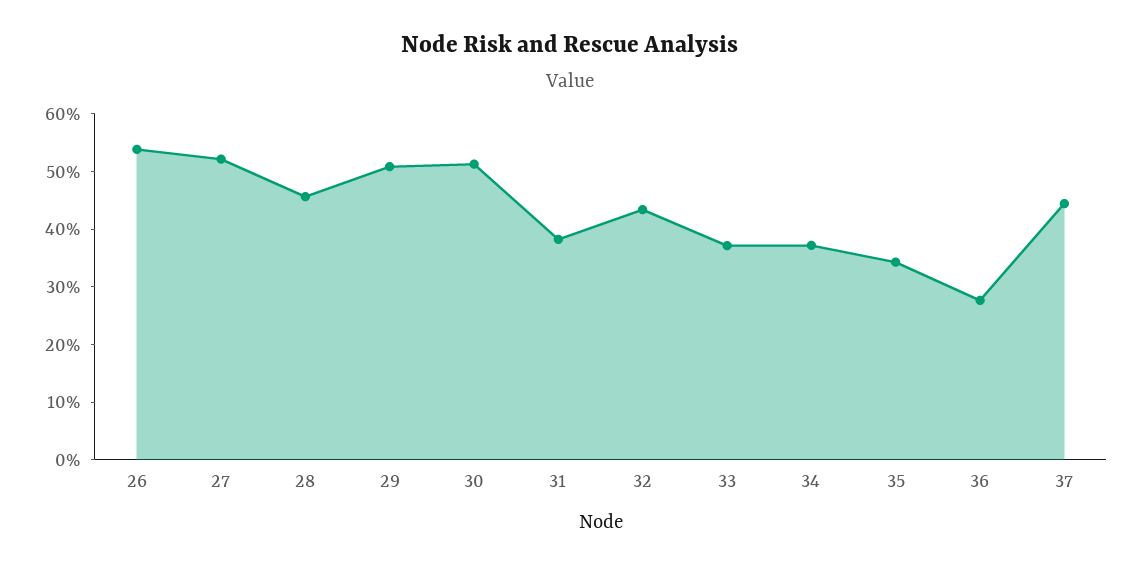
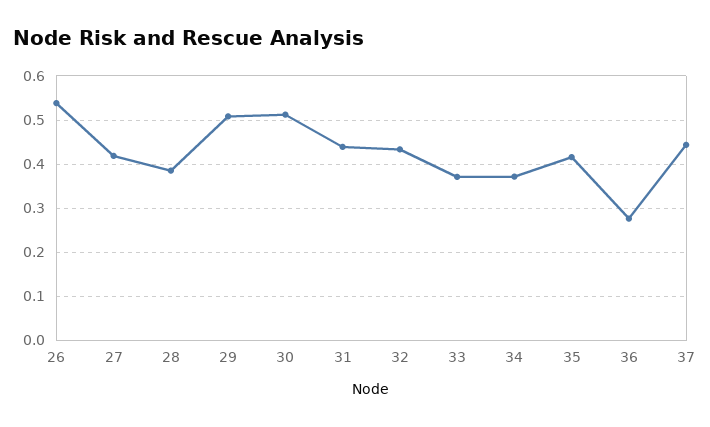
  {
    "26": 0.54,
-   "27": 0.52,
+   "27": 0.42,
-   "28": 0.46,
+   "28": 0.38,
    "29": 0.5,
    "30": 0.52,
-   "31": 0.38,
+   "31": 0.44,
    "32": 0.44,
    "33": 0.38,
    "34": 0.38,
-   "35": 0.34,
+   "35": 0.42,
    "36": 0.28,
    "37": 0.44
  }

